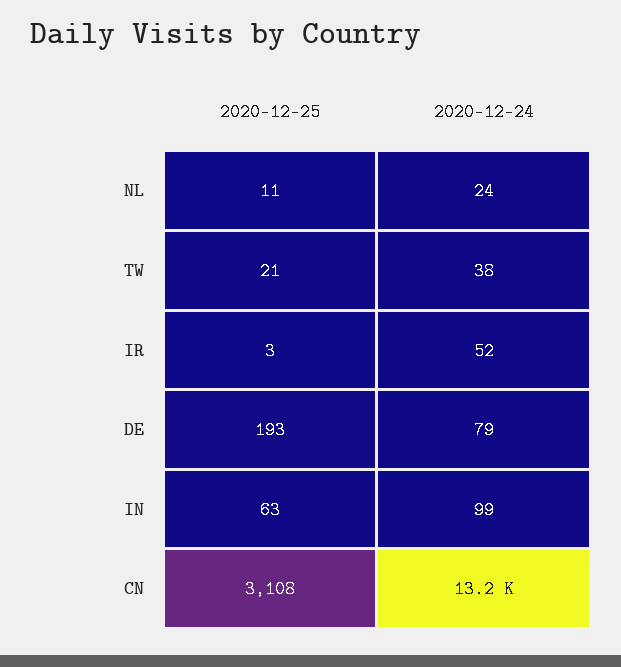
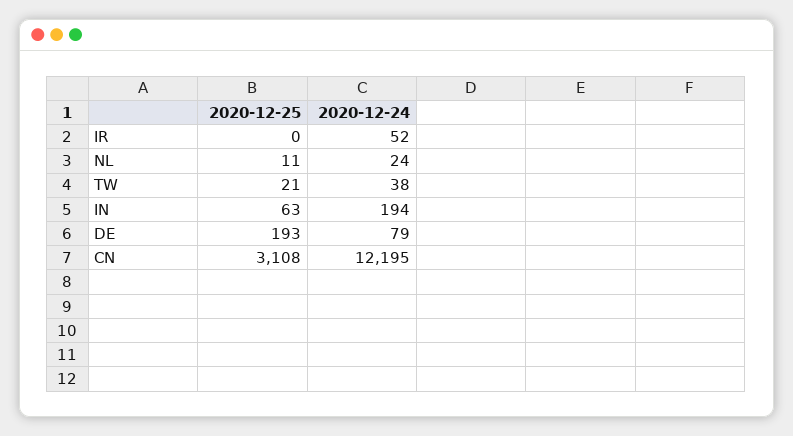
  {
    "2020-12-25": {
      "NL": 11,
      "TW": 21,
-     "IR": 3,
+     "IR": 0,
      "DE": 193,
      "IN": 63,
      "CN": 3108
    },
    "2020-12-24": {
      "NL": 24,
      "TW": 38,
      "IR": 52,
      "DE": 79,
-     "IN": 99,
+     "IN": 194,
-     "CN": 13200
+     "CN": 12195
    }
  }

